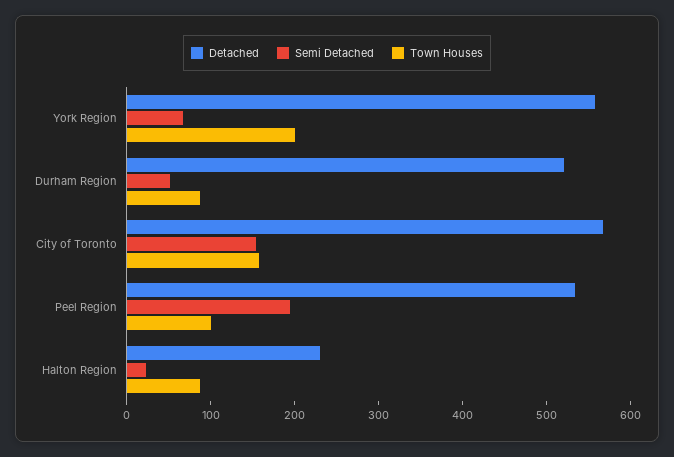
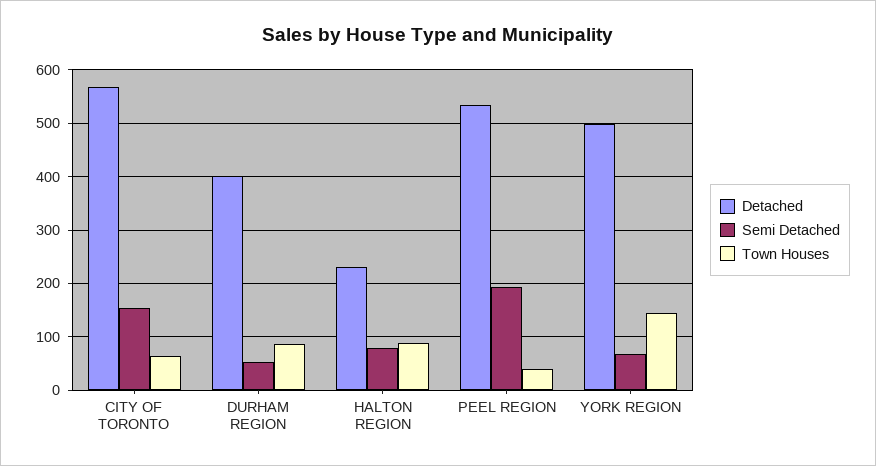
  {
    "Detached": {
-     "York Region": 560,
+     "York Region": 500,
-     "Durham Region": 520,
+     "Durham Region": 400,
      "City of Toronto": 560,
      "Peel Region": 540,
      "Halton Region": 240
    },
    "Semi Detached": {
      "York Region": 60,
      "Durham Region": 60,
      "City of Toronto": 160,
      "Peel Region": 200,
-     "Halton Region": 20
+     "Halton Region": 80
    },
    "Town Houses": {
-     "York Region": 200,
+     "York Region": 140,
      "Durham Region": 80,
-     "City of Toronto": 160,
+     "City of Toronto": 60,
-     "Peel Region": 100,
+     "Peel Region": 40,
      "Halton Region": 80
    }
  }

